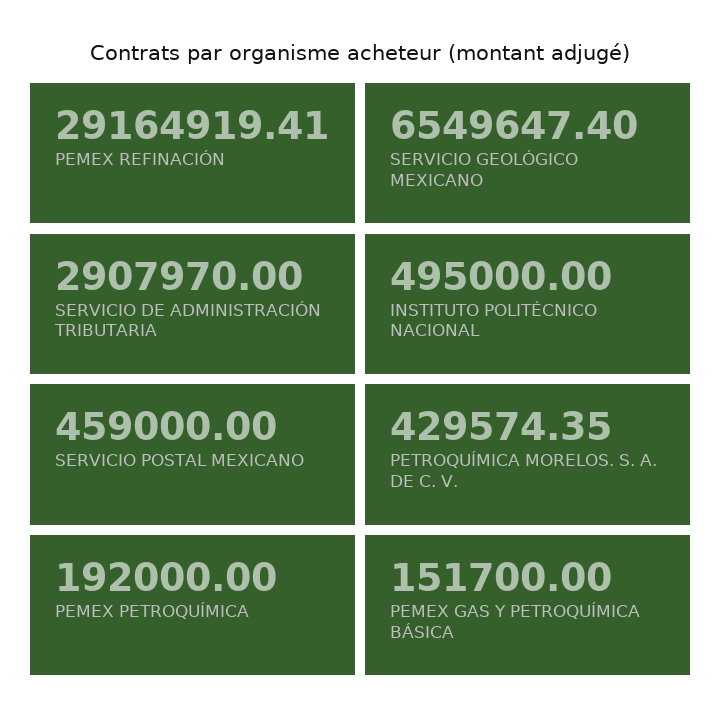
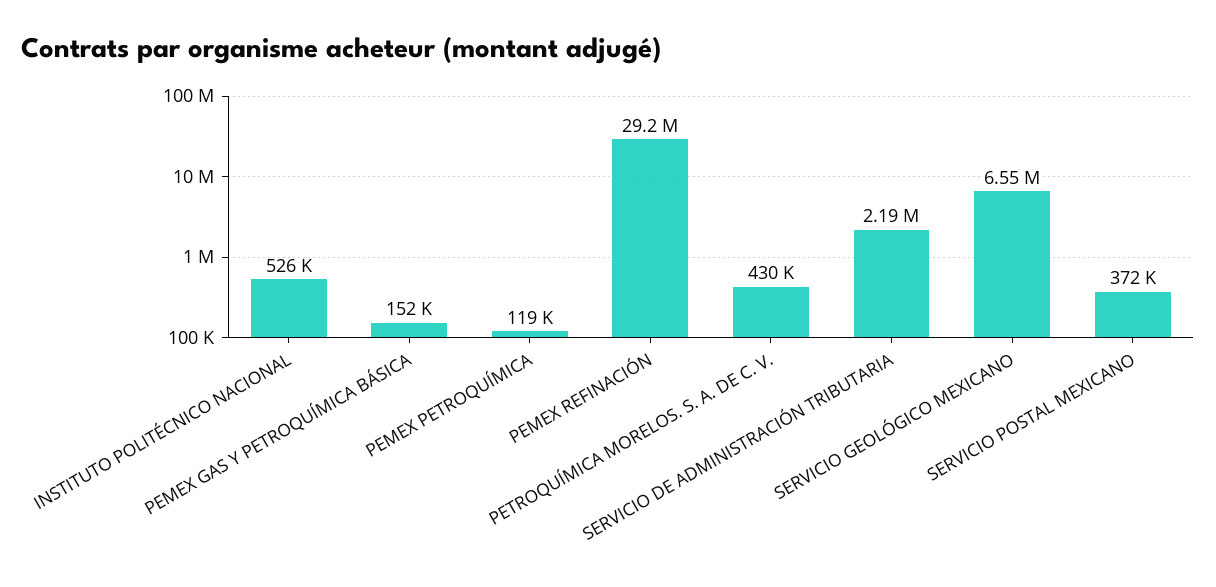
  {
    "PEMEX REFINACIÓN": 29164919.41,
    "SERVICIO GEOLÓGICO MEXICANO": 6549647.4,
-   "SERVICIO DE ADMINISTRACIÓN TRIBUTARIA": 2907970,
+   "SERVICIO DE ADMINISTRACIÓN TRIBUTARIA": 2190000,
-   "INSTITUTO POLITÉCNICO NACIONAL": 495000,
+   "INSTITUTO POLITÉCNICO NACIONAL": 526000,
-   "SERVICIO POSTAL MEXICANO": 459000,
+   "SERVICIO POSTAL MEXICANO": 372000,
    "PETROQUÍMICA MORELOS. S. A. DE C. V.": 429574.35,
-   "PEMEX PETROQUÍMICA": 192000,
+   "PEMEX PETROQUÍMICA": 119000,
    "PEMEX GAS Y PETROQUÍMICA BÁSICA": 151700
  }

